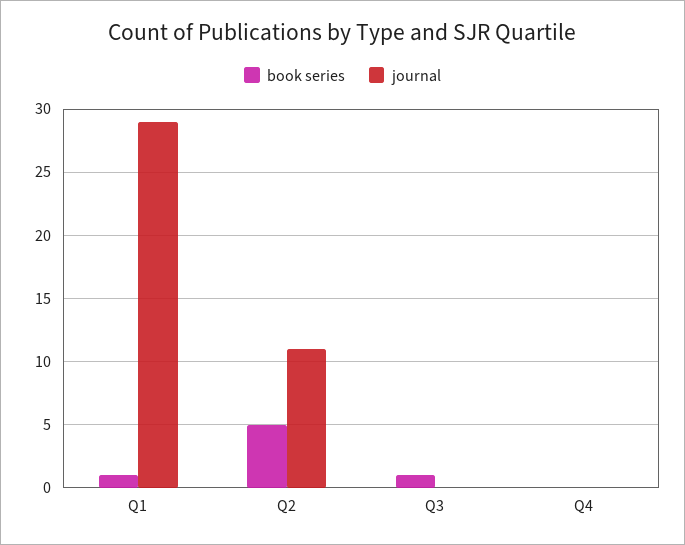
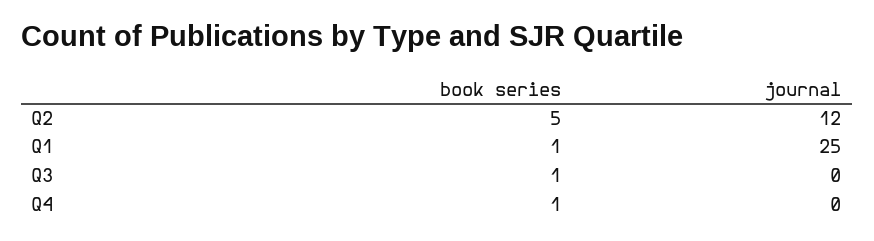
  {
    "book series": {
      "Q1": 1,
      "Q2": 5,
      "Q3": 1,
-     "Q4": 0
+     "Q4": 1
    },
    "journal": {
-     "Q1": 29,
+     "Q1": 25,
-     "Q2": 11,
+     "Q2": 12,
      "Q3": 0,
      "Q4": 0
    }
  }

